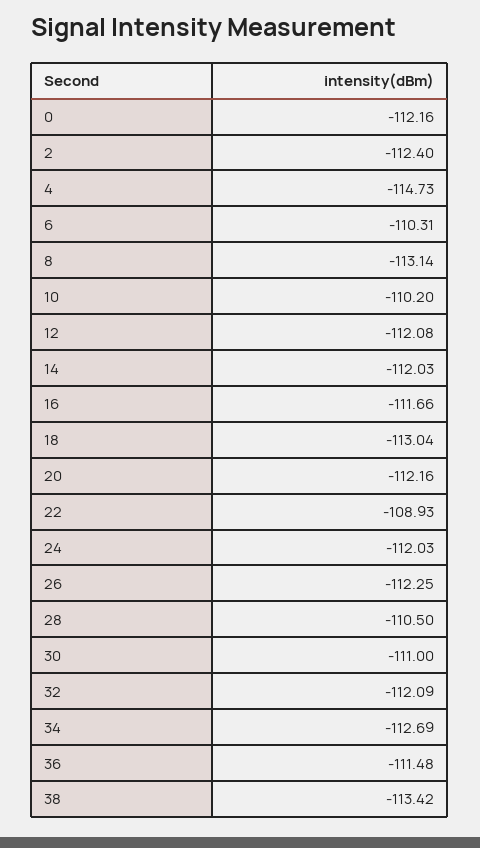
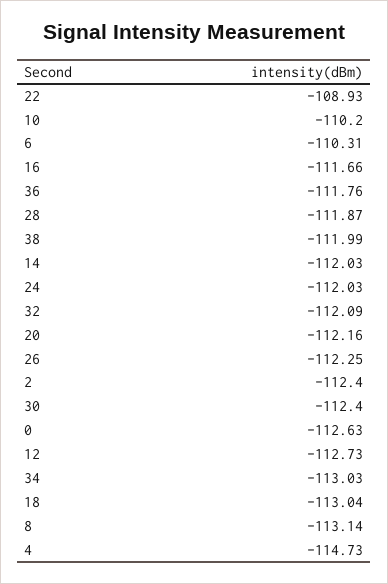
  {
-   "0": -112.16,
+   "0": -112.63,
    "2": -112.4,
    "4": -114.73,
    "6": -110.31,
    "8": -113.14,
    "10": -110.2,
-   "12": -112.08,
+   "12": -112.73,
    "14": -112.03,
    "16": -111.66,
    "18": -113.04,
    "20": -112.16,
    "22": -108.93,
    "24": -112.03,
    "26": -112.25,
-   "28": -110.5,
+   "28": -111.87,
-   "30": -111,
+   "30": -112.4,
    "32": -112.09,
-   "34": -112.69,
+   "34": -113.03,
-   "36": -111.48,
+   "36": -111.76,
-   "38": -113.42
+   "38": -111.99
  }

